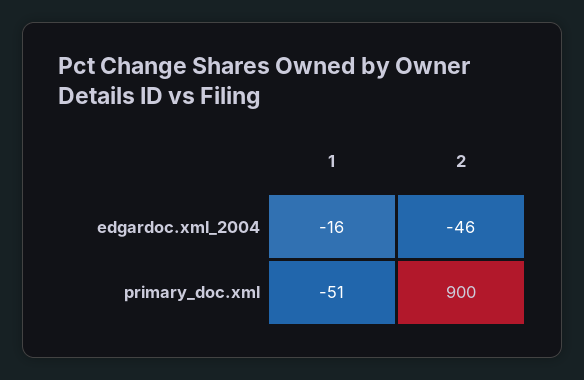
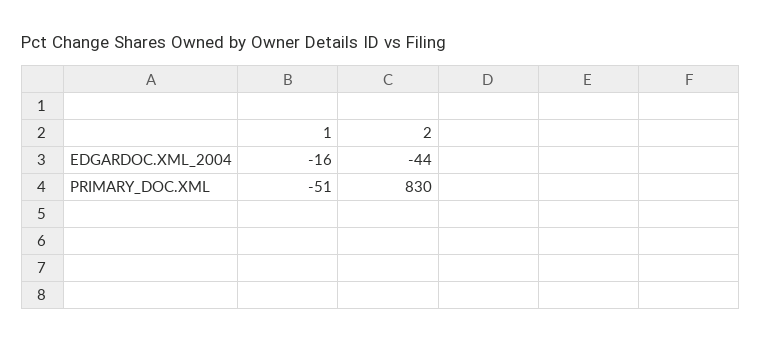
  {
    "1": {
      "edgardoc.xml_2004": -16,
      "primary_doc.xml": -51
    },
    "2": {
-     "edgardoc.xml_2004": -46,
+     "edgardoc.xml_2004": -44,
-     "primary_doc.xml": 900
+     "primary_doc.xml": 830
    }
  }

